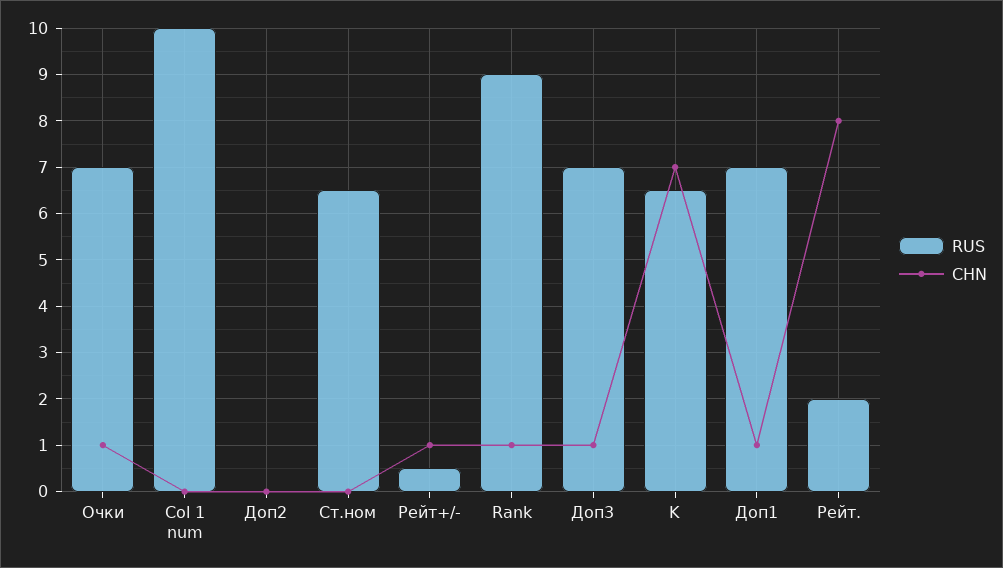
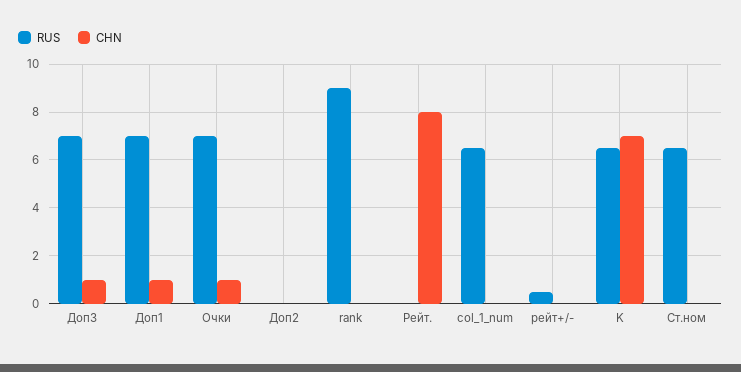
  {
    "RUS": {
      "Очки": 7,
-     "Col 1 num": 10,
+     "Col 1 num": 6.5,
      "Доп2": 0,
      "Ст.ном": 6.5,
      "Рейт+/-": 0.5,
      "Rank": 9,
      "Доп3": 7,
      "K": 6.5,
      "Доп1": 7,
-     "Рейт.": 2
+     "Рейт.": 0
    },
    "CHN": {
      "Очки": 1,
      "Col 1 num": 0,
      "Доп2": 0,
      "Ст.ном": 0,
-     "Рейт+/-": 1,
+     "Рейт+/-": 0,
-     "Rank": 1,
+     "Rank": 0,
      "Доп3": 1,
      "K": 7,
      "Доп1": 1,
      "Рейт.": 8
    }
  }

